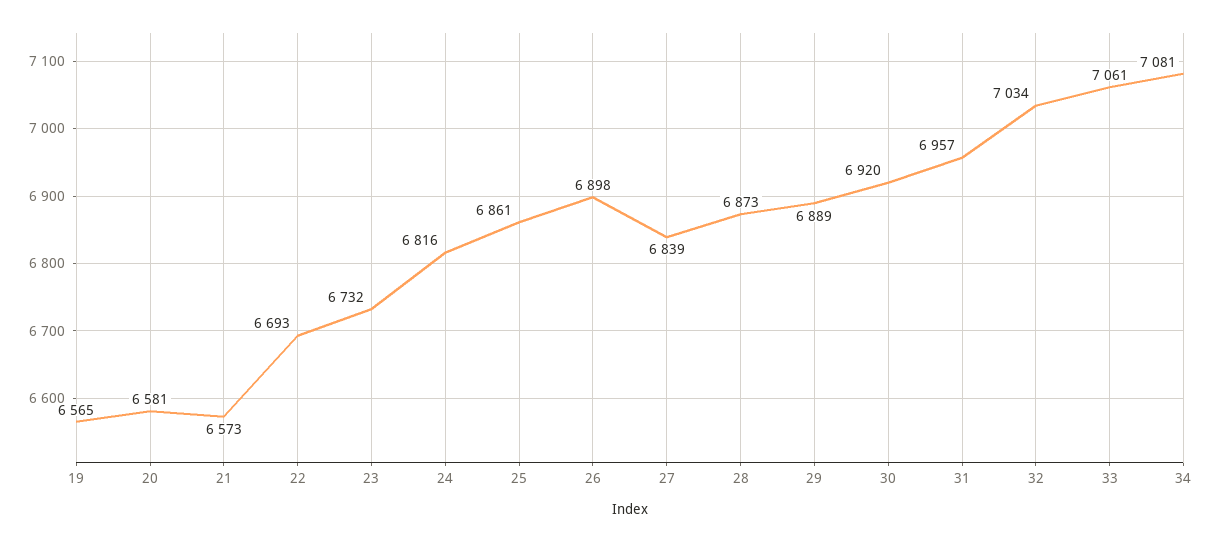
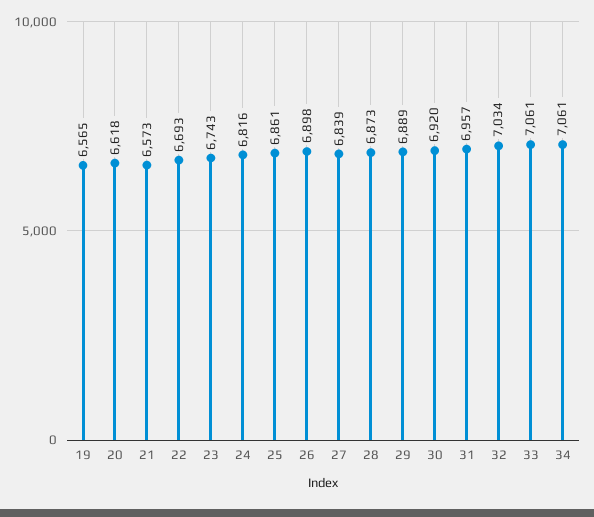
  {
    "19": 6565,
-   "20": 6581,
+   "20": 6618,
    "21": 6573,
    "22": 6693,
-   "23": 6732,
+   "23": 6743,
    "24": 6816,
    "25": 6861,
    "26": 6898,
    "27": 6839,
    "28": 6873,
    "29": 6889,
    "30": 6920,
    "31": 6957,
    "32": 7034,
    "33": 7061,
-   "34": 7081
+   "34": 7061
  }

